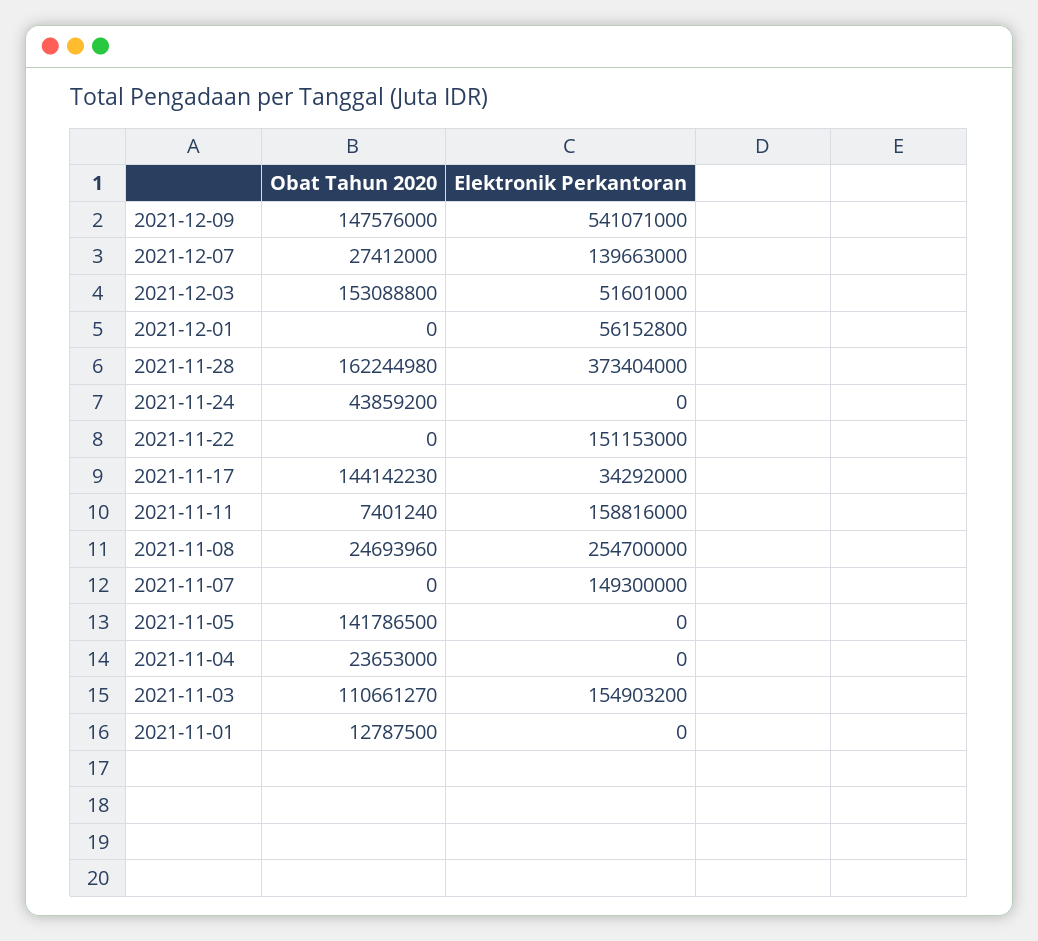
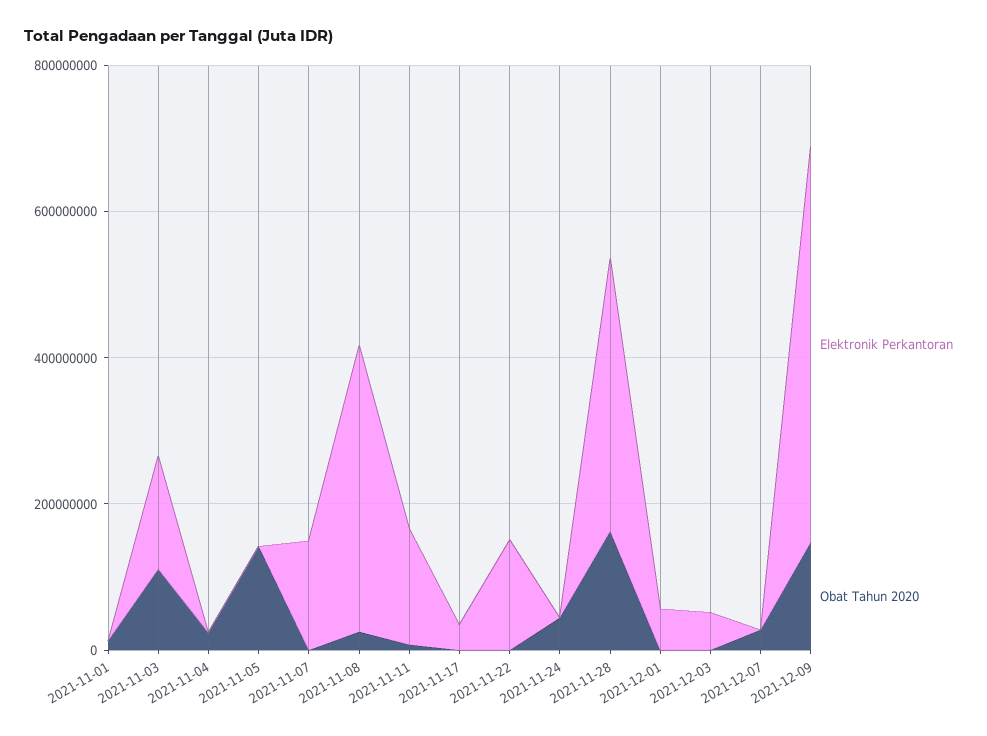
  {
    "Obat Tahun 2020": {
      "2021-12-09": 147576000,
      "2021-12-07": 27412000,
-     "2021-12-03": 153088800,
+     "2021-12-03": 0,
      "2021-12-01": 0,
      "2021-11-28": 162244980,
      "2021-11-24": 43859200,
      "2021-11-22": 0,
-     "2021-11-17": 144142230,
+     "2021-11-17": 0,
      "2021-11-11": 7401240,
      "2021-11-08": 24693960,
      "2021-11-07": 0,
      "2021-11-05": 141786500,
      "2021-11-04": 23653000,
      "2021-11-03": 110661270,
      "2021-11-01": 12787500
    },
    "Elektronik Perkantoran": {
      "2021-12-09": 541071000,
-     "2021-12-07": 139663000,
+     "2021-12-07": 0,
      "2021-12-03": 51601000,
      "2021-12-01": 56152800,
      "2021-11-28": 373404000,
      "2021-11-24": 0,
      "2021-11-22": 151153000,
      "2021-11-17": 34292000,
      "2021-11-11": 158816000,
-     "2021-11-08": 254700000,
+     "2021-11-08": 400000000,
      "2021-11-07": 149300000,
      "2021-11-05": 0,
      "2021-11-04": 0,
      "2021-11-03": 154903200,
      "2021-11-01": 0
    }
  }

